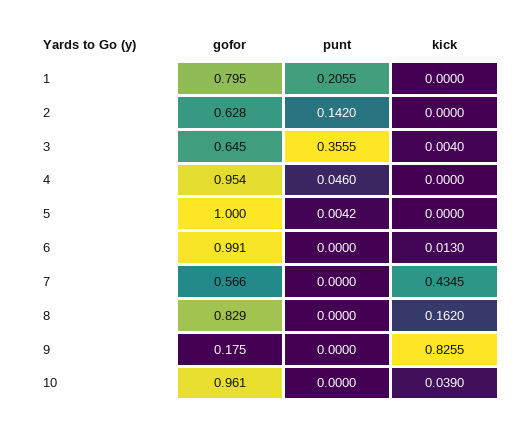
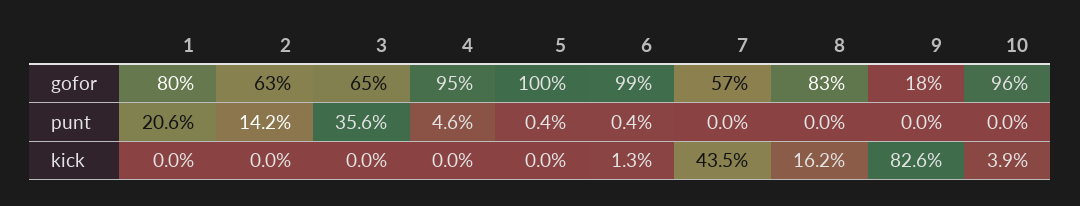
  {
    "gofor": {
      "1": 0.795,
      "2": 0.628,
      "3": 0.645,
      "4": 0.954,
      "5": 1,
      "6": 0.991,
      "7": 0.566,
      "8": 0.829,
      "9": 0.175,
      "10": 0.961
    },
    "punt": {
      "1": 0.2055,
      "2": 0.142,
      "3": 0.3555,
      "4": 0.046,
      "5": 0.0042,
-     "6": 0,
+     "6": 0.004,
      "7": 0,
      "8": 0,
      "9": 0,
      "10": 0
    },
    "kick": {
      "1": 0,
      "2": 0,
-     "3": 0.004,
+     "3": 0,
      "4": 0,
      "5": 0,
      "6": 0.013,
      "7": 0.4345,
      "8": 0.162,
      "9": 0.8255,
      "10": 0.039
    }
  }

